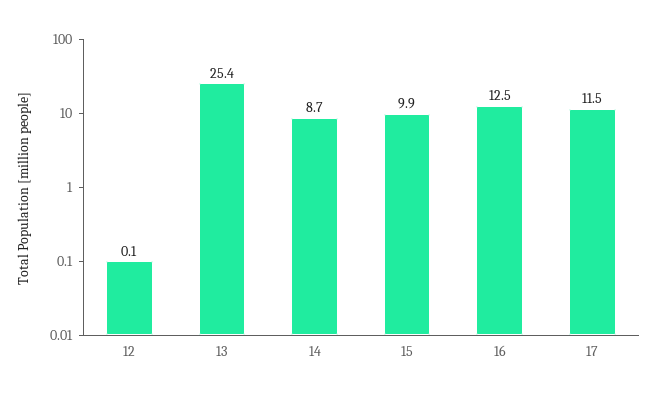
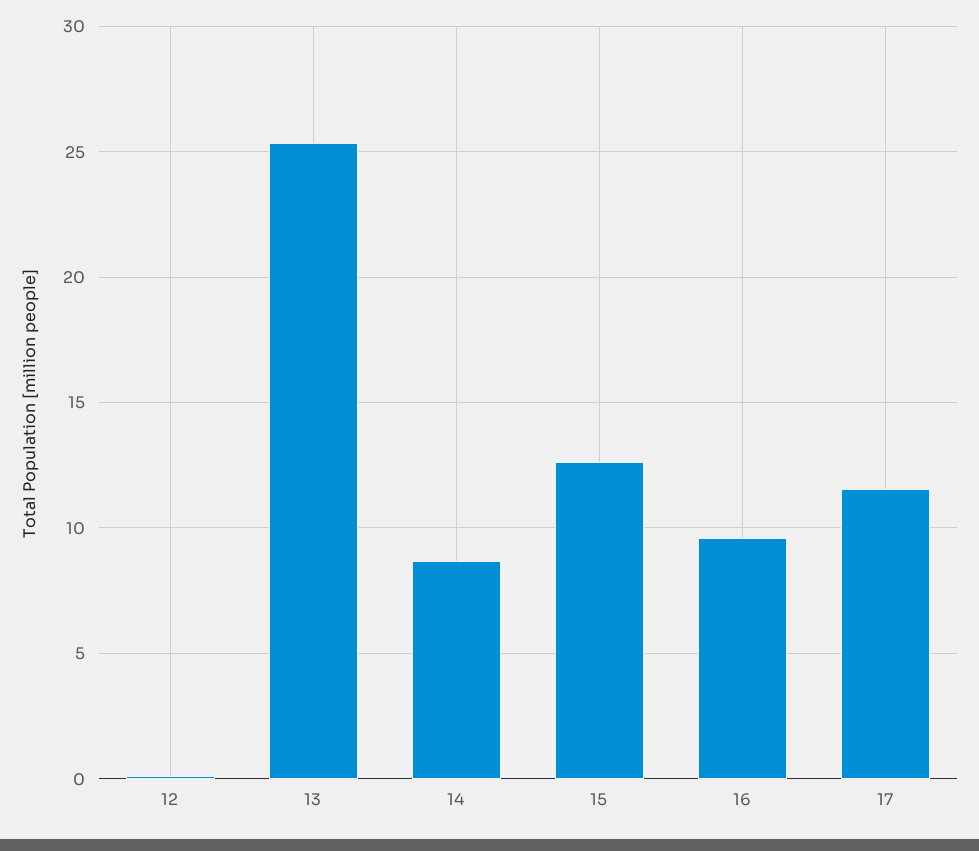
  {
    "12": 0.1,
    "13": 25.4,
    "14": 8.7,
-   "15": 9.9,
+   "15": 12.5,
-   "16": 12.5,
+   "16": 9.5,
    "17": 11.5
  }

